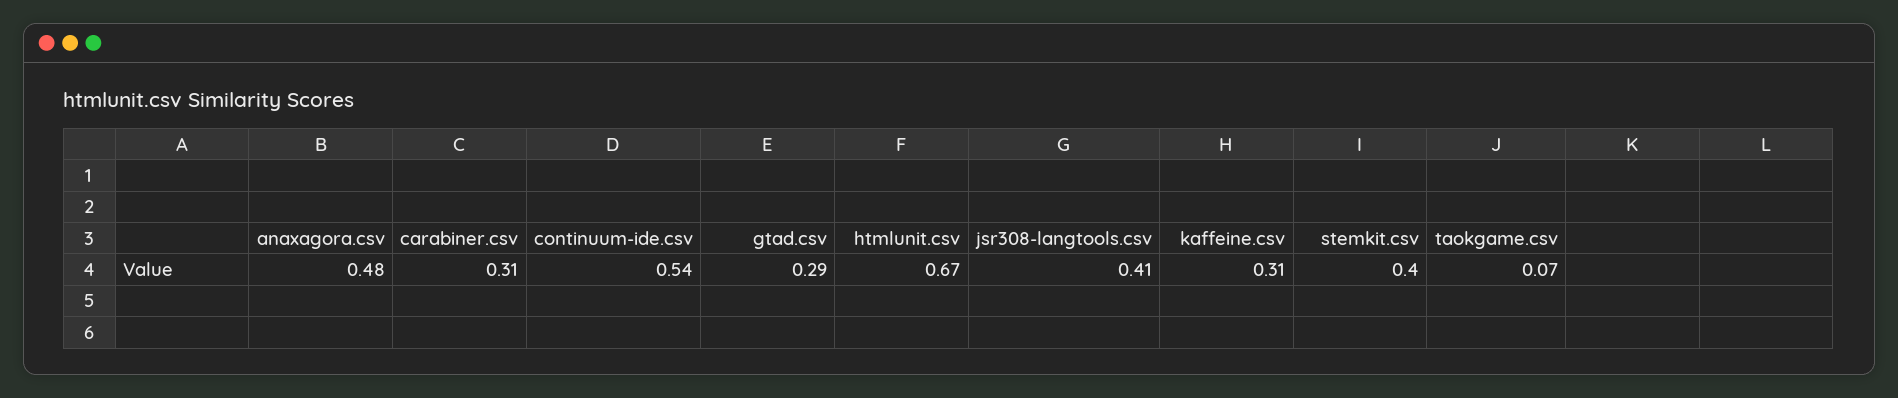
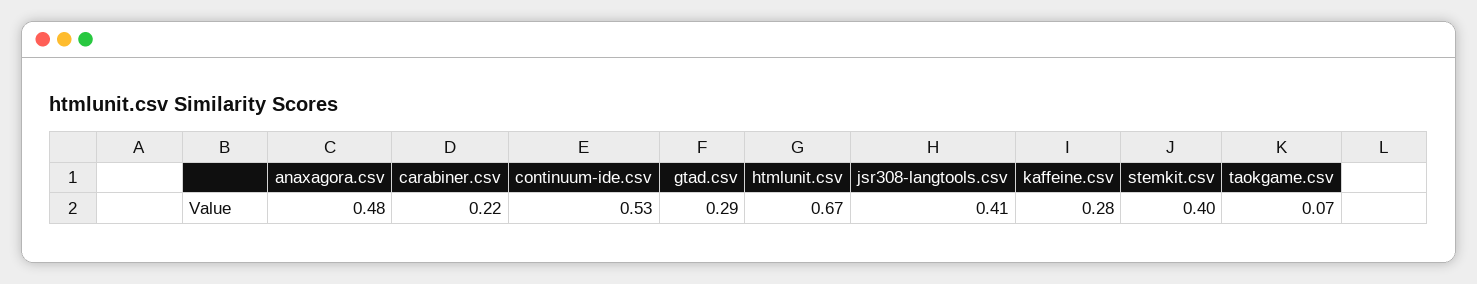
  {
    "anaxagora.csv": 0.48,
-   "carabiner.csv": 0.31,
+   "carabiner.csv": 0.22,
-   "continuum-ide.csv": 0.54,
+   "continuum-ide.csv": 0.53,
    "gtad.csv": 0.29,
    "htmlunit.csv": 0.67,
    "jsr308-langtools.csv": 0.41,
-   "kaffeine.csv": 0.31,
+   "kaffeine.csv": 0.28,
    "stemkit.csv": 0.4,
    "taokgame.csv": 0.07
  }

